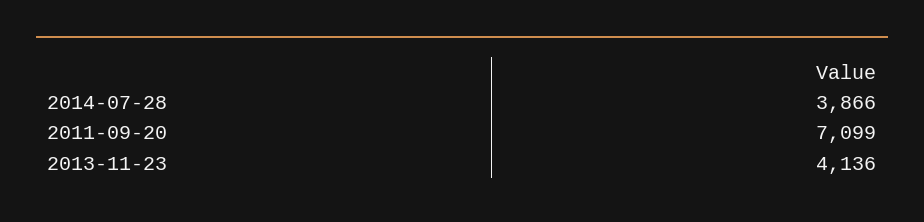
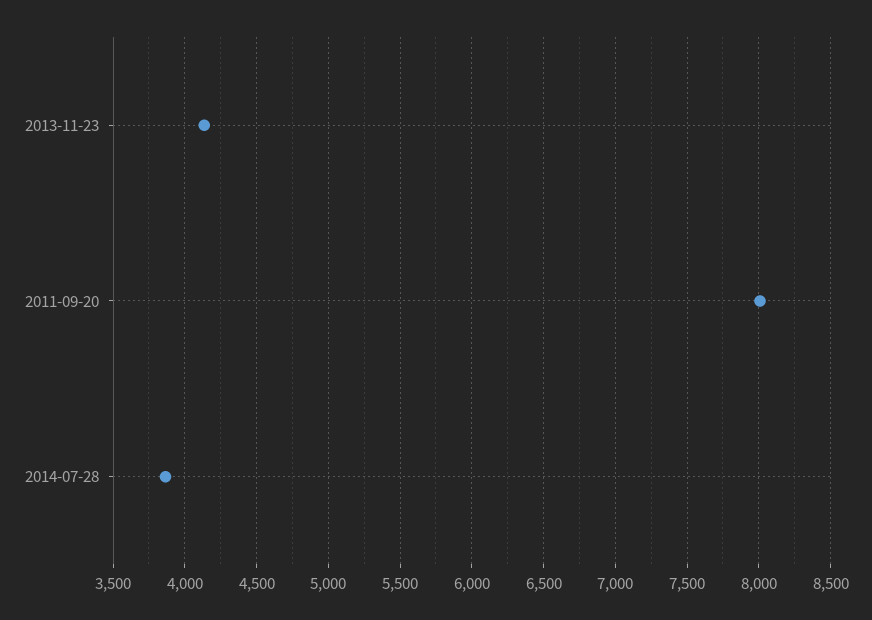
  {
    "2014-07-28": 3866,
-   "2011-09-20": 7099,
+   "2011-09-20": 8000,
    "2013-11-23": 4136
  }

